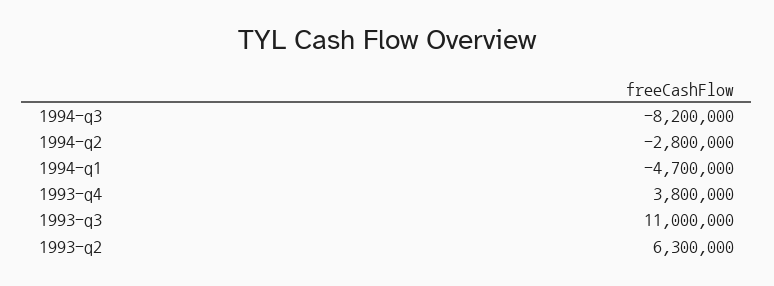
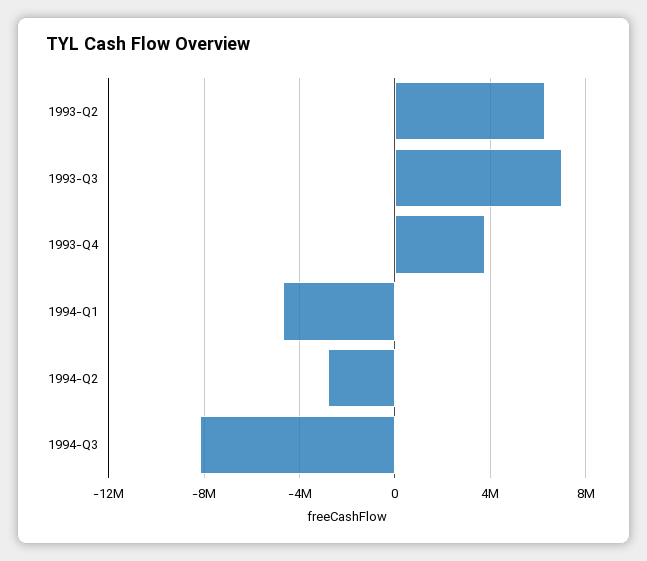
  {
    "1994-q3": -8200000,
    "1994-q2": -2800000,
    "1994-q1": -4700000,
    "1993-q4": 3800000,
-   "1993-q3": 11000000,
+   "1993-q3": 7000000,
    "1993-q2": 6300000
  }

